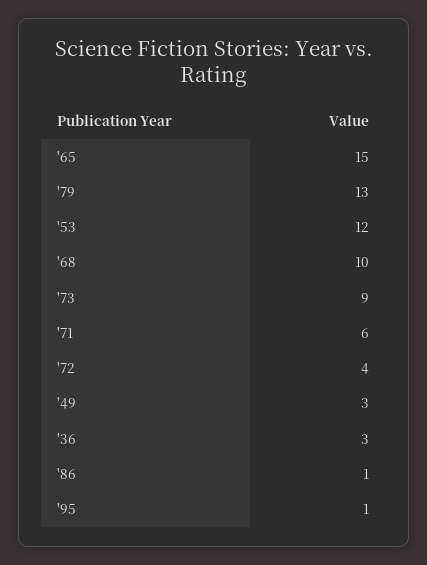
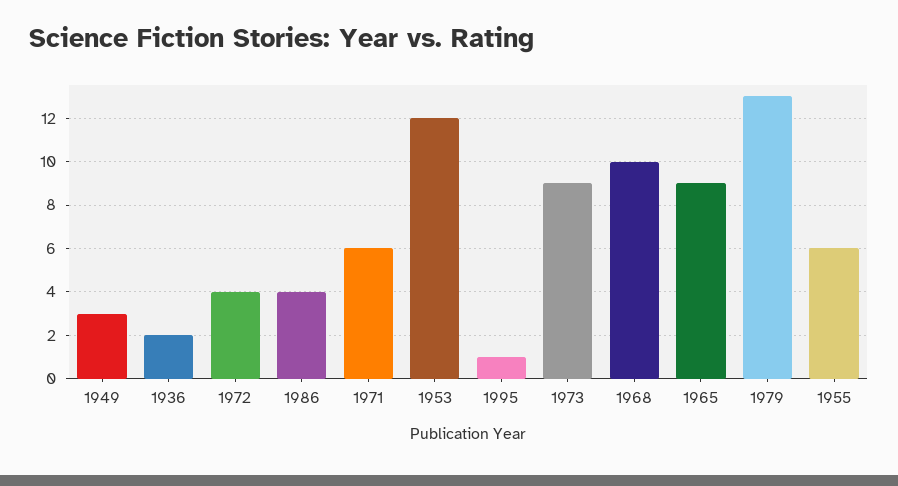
  {
-   "'65": 15,
+   "'65": 9,
    "'79": 13,
    "'53": 12,
    "'68": 10,
    "'73": 9,
    "'71": 6,
    "'72": 4,
    "'49": 3,
-   "'36": 3,
+   "'36": 2,
-   "'86": 1,
+   "'86": 4,
-   "'95": 1
+   "'95": 1,
+   "1955": 6
  }

